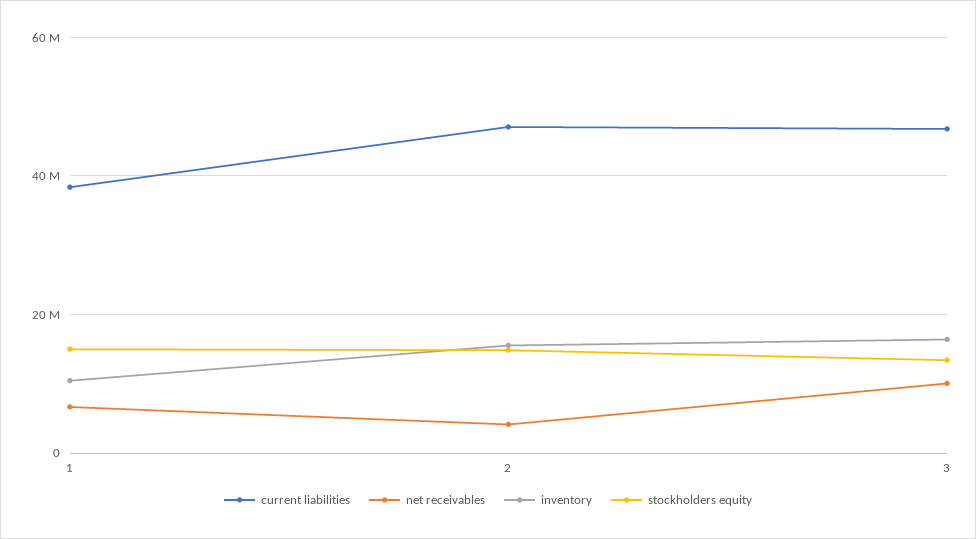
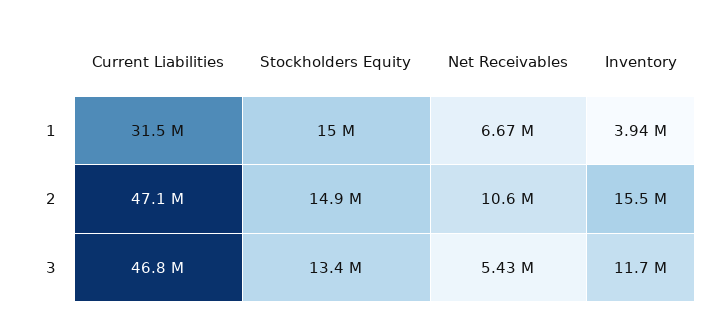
  {
    "current liabilities": {
-     "1": 38000000,
+     "1": 31500000,
      "2": 47100000,
      "3": 46800000
    },
    "net receivables": {
      "1": 6670000,
-     "2": 4000000,
+     "2": 10600000,
-     "3": 10000000
+     "3": 5430000
    },
    "inventory": {
-     "1": 10000000,
+     "1": 3940000,
      "2": 15500000,
-     "3": 16000000
+     "3": 11700000
    },
    "stockholders equity": {
      "1": 15000000,
      "2": 14900000,
      "3": 13400000
    }
  }

